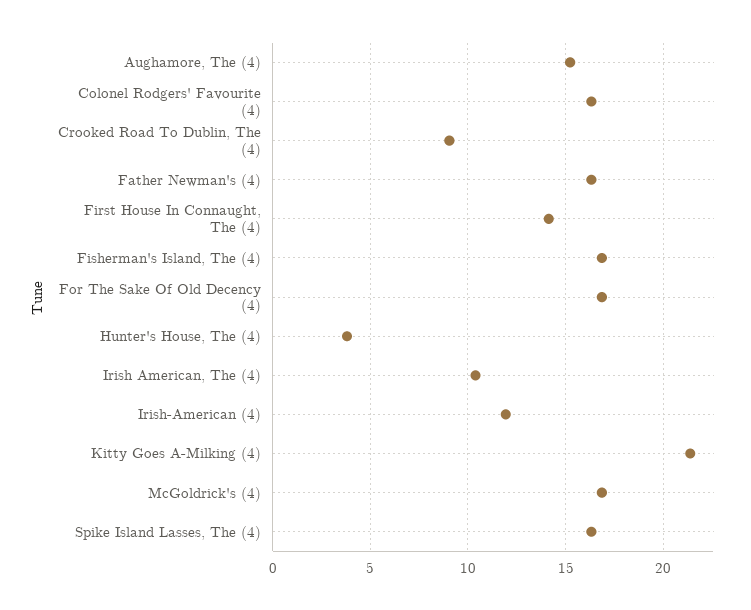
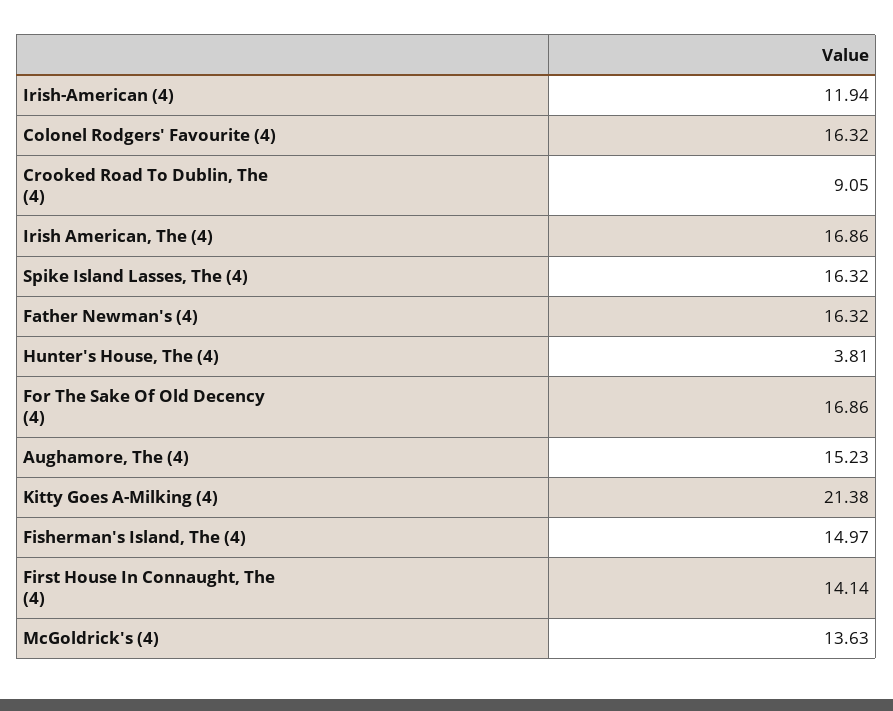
  {
    "Aughamore, The (4)": 15.23,
    "Colonel Rodgers' Favourite (4)": 16.32,
    "Crooked Road To Dublin, The (4)": 9.05,
    "Father Newman's (4)": 16.32,
    "First House In Connaught, The (4)": 14.14,
-   "Fisherman's Island, The (4)": 17,
+   "Fisherman's Island, The (4)": 14.97,
    "For The Sake Of Old Decency (4)": 16.86,
    "Hunter's House, The (4)": 3.81,
-   "Irish American, The (4)": 10.5,
+   "Irish American, The (4)": 16.86,
    "Irish-American (4)": 11.94,
    "Kitty Goes A-Milking (4)": 21.38,
-   "McGoldrick's (4)": 17,
+   "McGoldrick's (4)": 13.63,
    "Spike Island Lasses, The (4)": 16.32
  }

